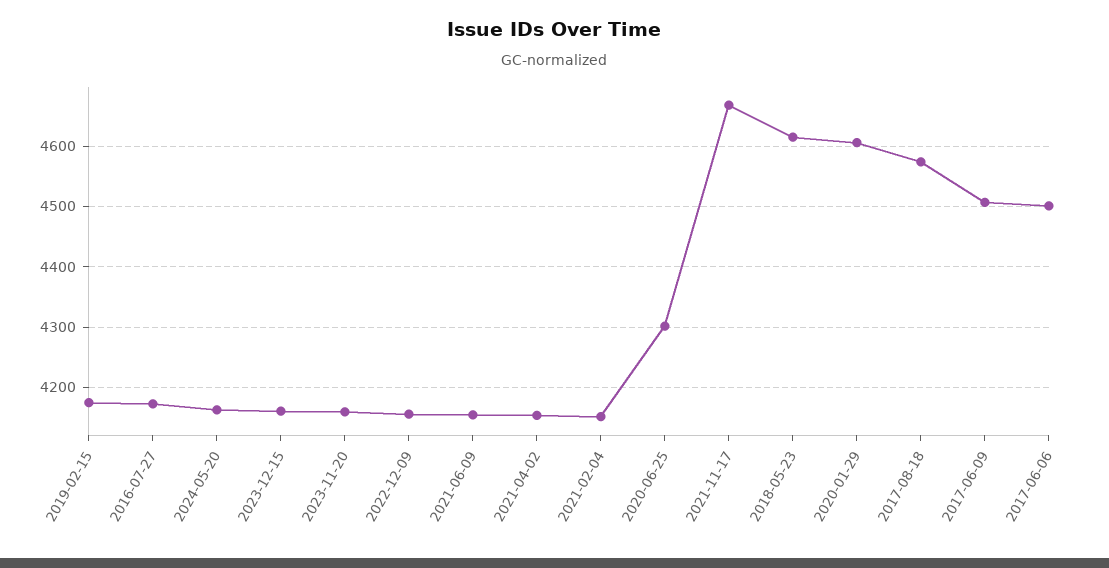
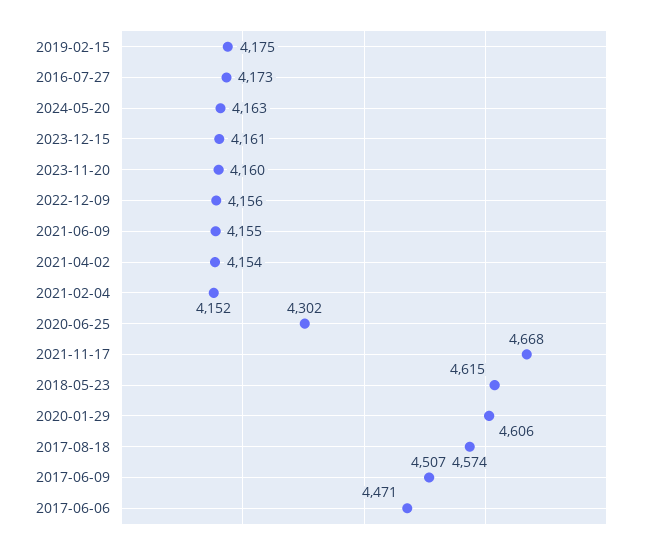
  {
    "2019-02-15": 4175,
    "2016-07-27": 4173,
    "2024-05-20": 4163,
    "2023-12-15": 4161,
    "2023-11-20": 4160,
    "2022-12-09": 4156,
    "2021-06-09": 4155,
    "2021-04-02": 4154,
    "2021-02-04": 4152,
    "2020-06-25": 4302,
    "2021-11-17": 4668,
    "2018-05-23": 4615,
    "2020-01-29": 4606,
    "2017-08-18": 4574,
    "2017-06-09": 4507,
-   "2017-06-06": 4500
+   "2017-06-06": 4471
  }

